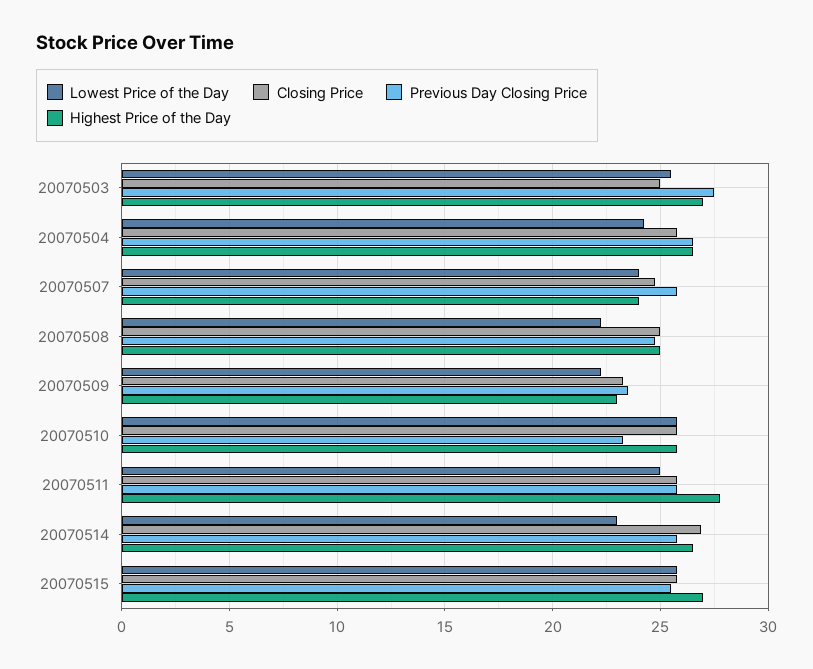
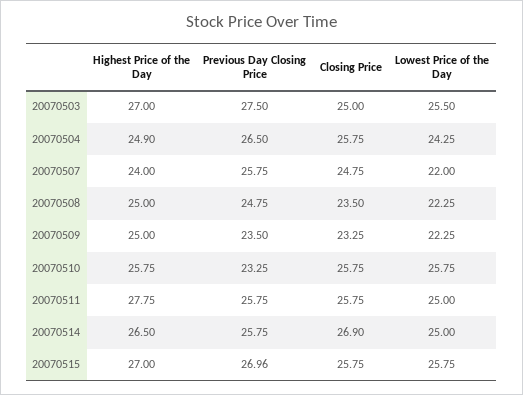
  {
    "Lowest Price of the Day": {
      "20070503": 25.5,
      "20070504": 24.25,
-     "20070507": 24,
+     "20070507": 22,
      "20070508": 22.25,
      "20070509": 22.25,
      "20070510": 25.75,
      "20070511": 25,
-     "20070514": 23,
+     "20070514": 25,
      "20070515": 25.75
    },
    "Closing Price": {
      "20070503": 25,
      "20070504": 25.75,
      "20070507": 24.75,
-     "20070508": 25,
+     "20070508": 23.5,
      "20070509": 23.25,
      "20070510": 25.75,
      "20070511": 25.75,
      "20070514": 26.9,
      "20070515": 25.75
    },
    "Previous Day Closing Price": {
      "20070503": 27.5,
      "20070504": 26.5,
      "20070507": 25.75,
      "20070508": 24.75,
      "20070509": 23.5,
      "20070510": 23.25,
      "20070511": 25.75,
      "20070514": 25.75,
-     "20070515": 25.5
+     "20070515": 26.96
    },
    "Highest Price of the Day": {
      "20070503": 27,
-     "20070504": 26.5,
+     "20070504": 24.9,
      "20070507": 24,
      "20070508": 25,
-     "20070509": 23,
+     "20070509": 25,
      "20070510": 25.75,
      "20070511": 27.75,
      "20070514": 26.5,
      "20070515": 27
    }
  }

